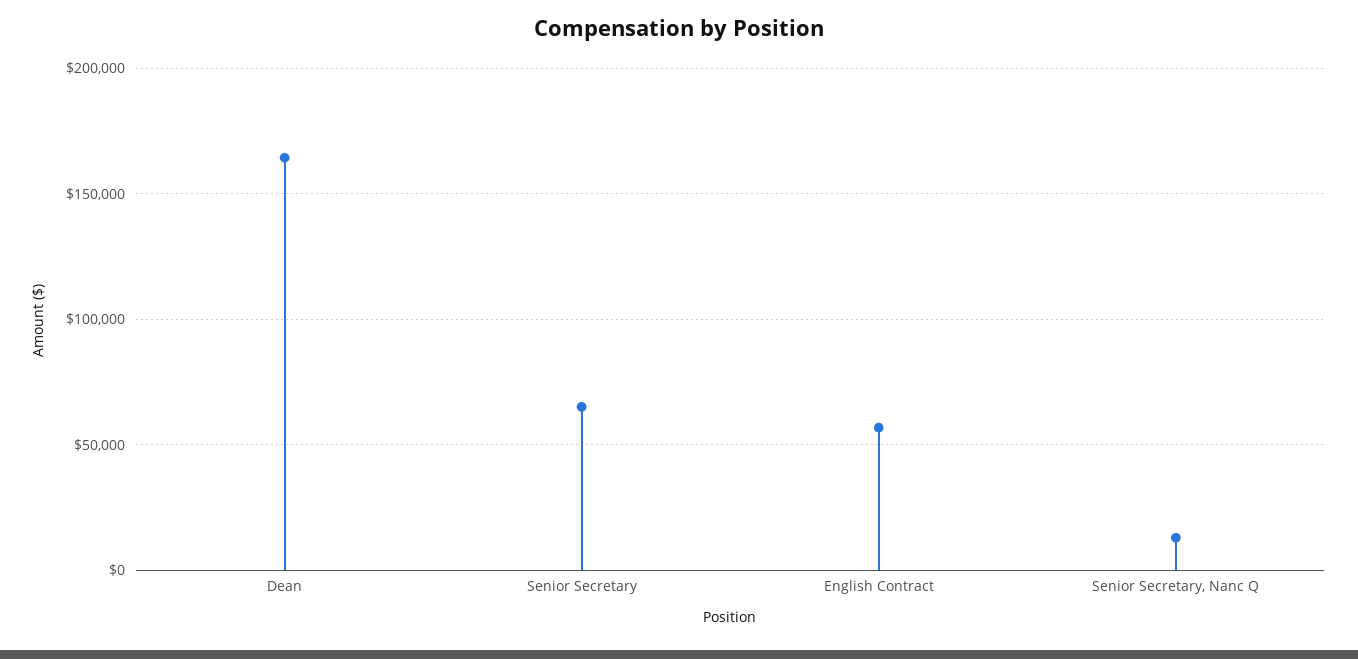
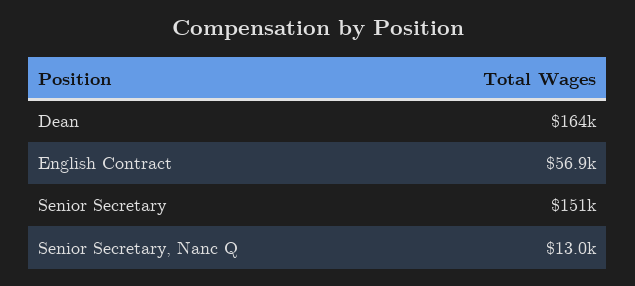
  {
    "Dean": 164000,
-   "Senior Secretary": 65000,
+   "Senior Secretary": 151000,
    "English Contract": 56900,
    "Senior Secretary, Nanc Q": 13000
  }

